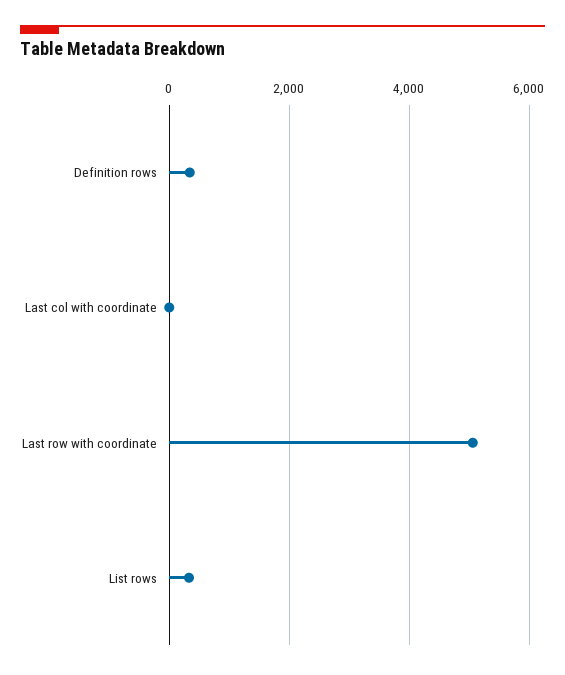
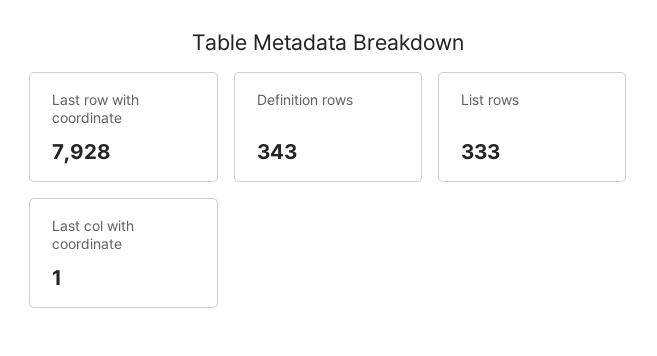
  {
    "Definition rows": 343,
    "Last col with coordinate": 1,
-   "Last row with coordinate": 5000,
+   "Last row with coordinate": 7928,
    "List rows": 333
  }

